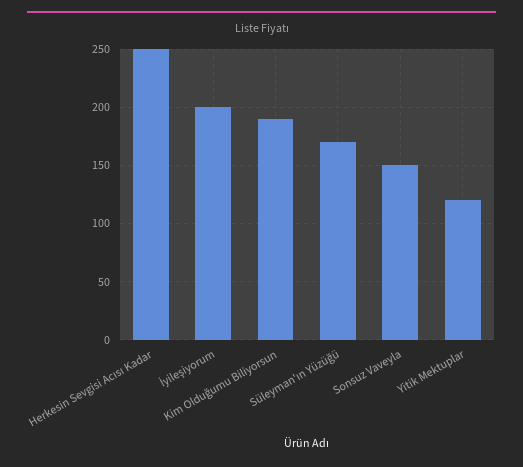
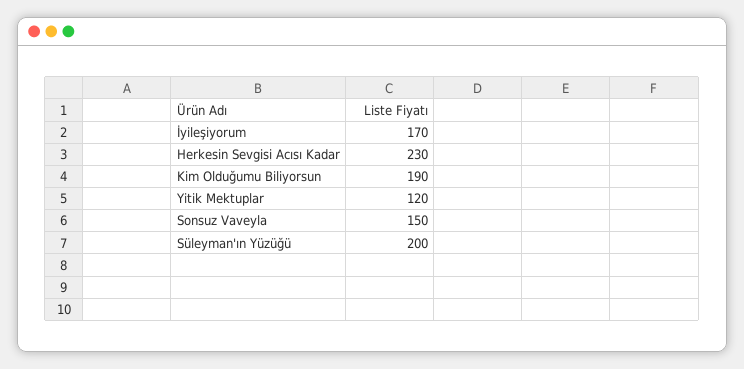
  {
-   "Herkesin Sevgisi Acısı Kadar": 250,
+   "Herkesin Sevgisi Acısı Kadar": 230,
-   "İyileşiyorum": 200,
+   "İyileşiyorum": 170,
    "Kim Olduğumu Biliyorsun": 190,
-   "Süleyman'ın Yüzüğü": 170,
+   "Süleyman'ın Yüzüğü": 200,
    "Sonsuz Vaveyla": 150,
    "Yitik Mektuplar": 120
  }

